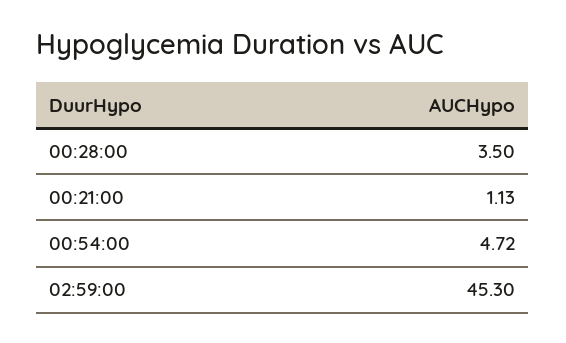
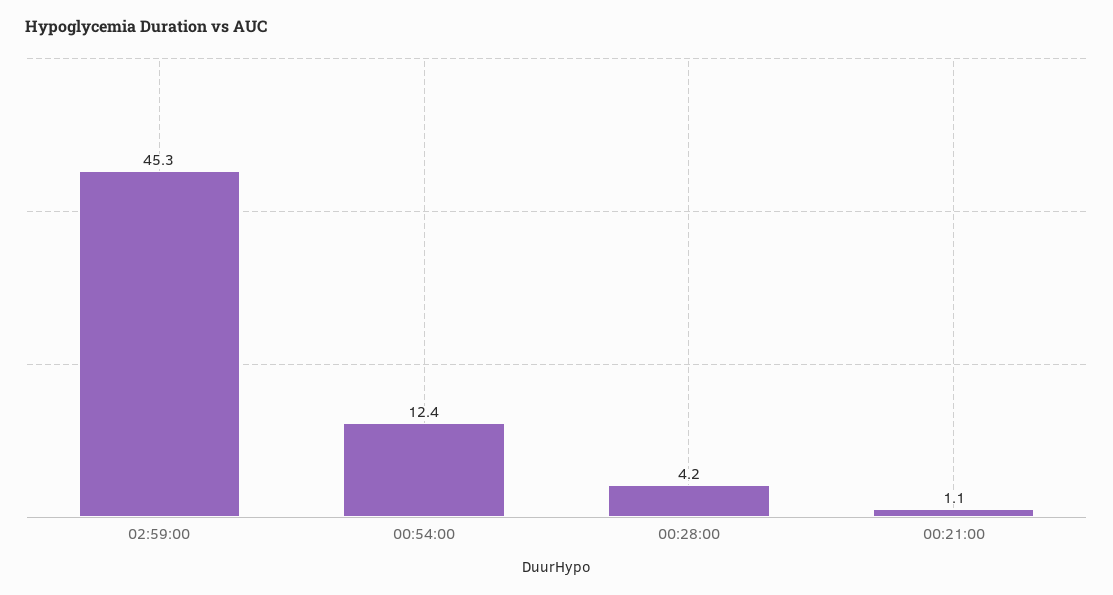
  {
-   "00:28:00": 3.5,
+   "00:28:00": 4.2,
    "00:21:00": 1.13,
-   "00:54:00": 4.72,
+   "00:54:00": 12.4,
    "02:59:00": 45.3
  }

